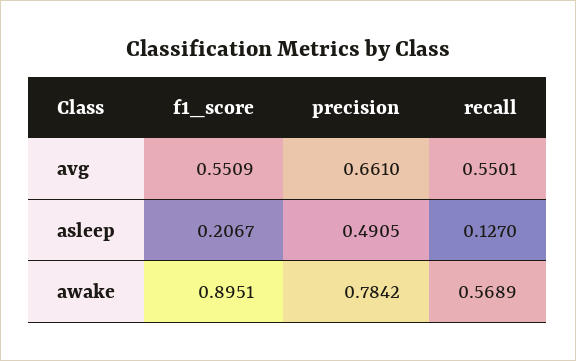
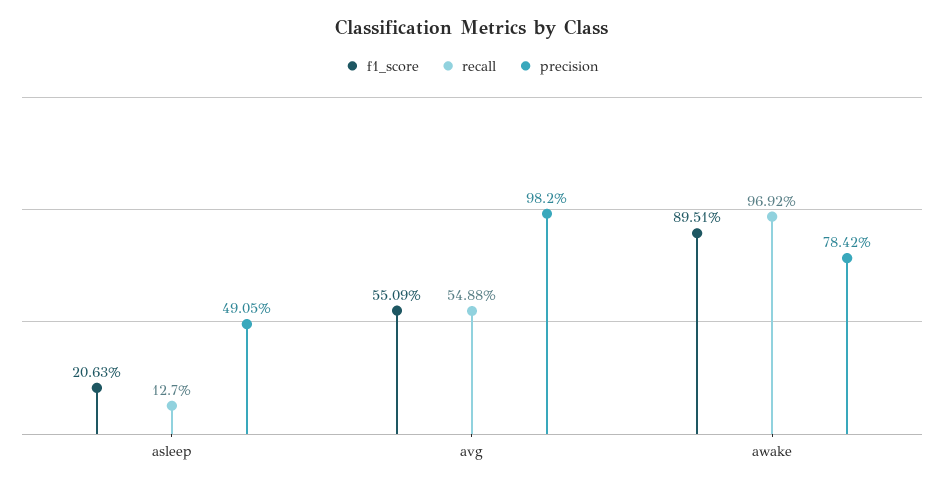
  {
    "f1_score": {
      "avg": 0.5509,
-     "asleep": 0.2067,
+     "asleep": 0.2063,
      "awake": 0.8951
    },
    "precision": {
-     "avg": 0.661,
+     "avg": 0.982,
      "asleep": 0.4905,
      "awake": 0.7842
    },
    "recall": {
-     "avg": 0.5501,
+     "avg": 0.5488,
      "asleep": 0.127,
-     "awake": 0.5689
+     "awake": 0.9692
    }
  }

